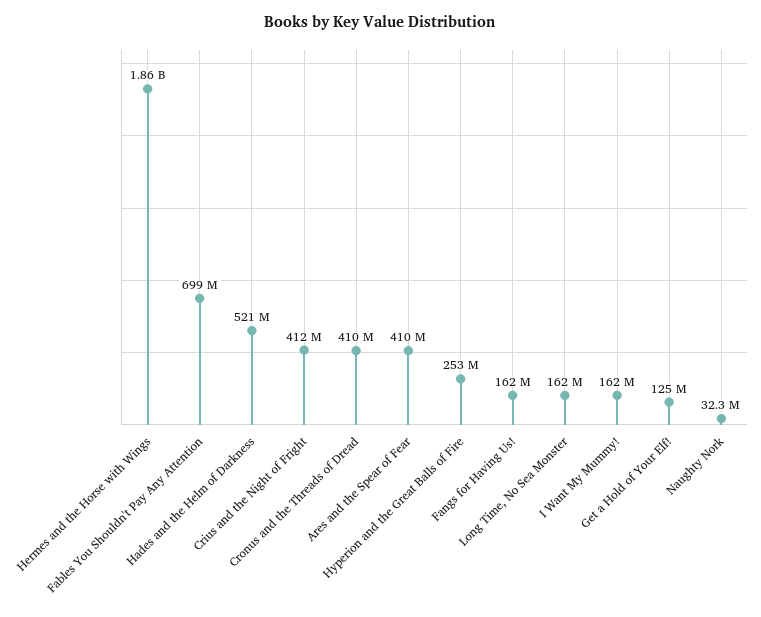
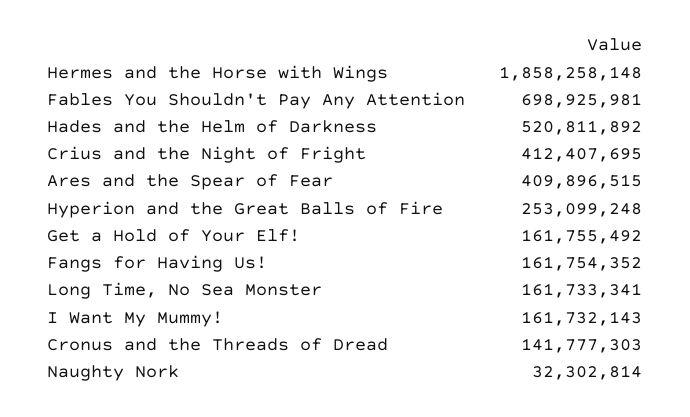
  {
    "Hermes and the Horse with Wings": 1858258148,
    "Fables You Shouldn't Pay Any Attention": 698925981,
    "Hades and the Helm of Darkness": 520811892,
    "Crius and the Night of Fright": 412407695,
-   "Cronus and the Threads of Dread": 410000000,
+   "Cronus and the Threads of Dread": 141777303,
    "Ares and the Spear of Fear": 409896515,
    "Hyperion and the Great Balls of Fire": 253099248,
    "Fangs for Having Us!": 161754352,
    "Long Time, No Sea Monster": 161733341,
    "I Want My Mummy!": 161732143,
-   "Get a Hold of Your Elf!": 125000000,
+   "Get a Hold of Your Elf!": 161755492,
    "Naughty Nork": 32302814
  }

